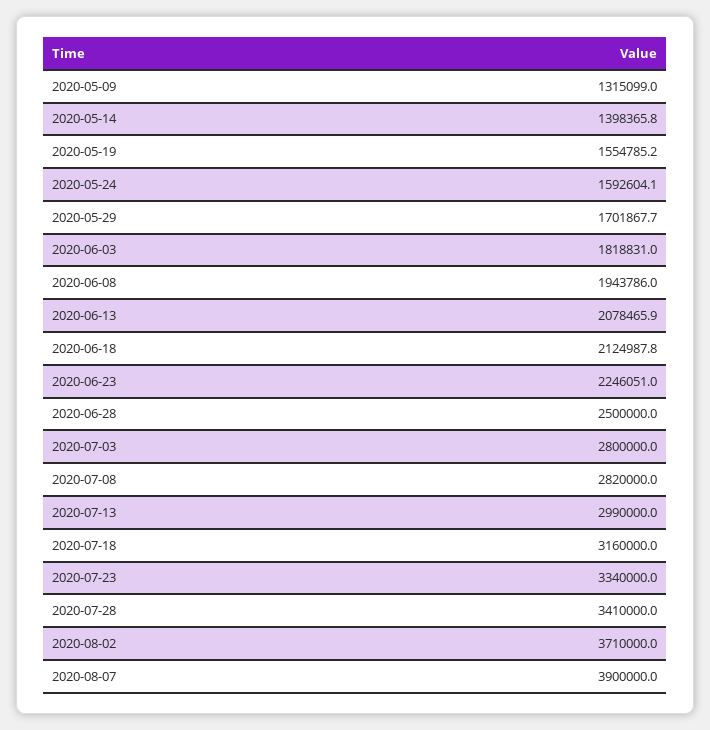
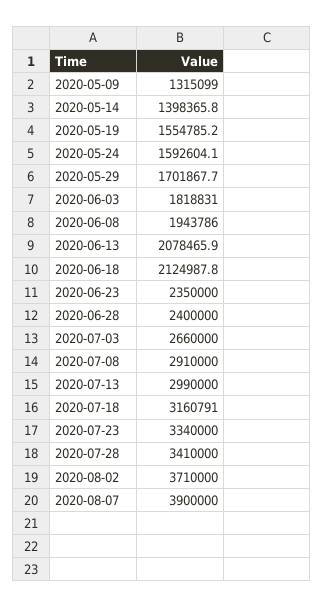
  {
    "2020-05-09": 1315099,
    "2020-05-14": 1398365.8,
    "2020-05-19": 1554785.2,
    "2020-05-24": 1592604.1,
    "2020-05-29": 1701867.7,
    "2020-06-03": 1818831,
    "2020-06-08": 1943786,
    "2020-06-13": 2078465.9,
    "2020-06-18": 2124987.8,
-   "2020-06-23": 2246051,
+   "2020-06-23": 2350000,
-   "2020-06-28": 2500000,
+   "2020-06-28": 2400000,
-   "2020-07-03": 2800000,
+   "2020-07-03": 2660000,
-   "2020-07-08": 2820000,
+   "2020-07-08": 2910000,
    "2020-07-13": 2990000,
-   "2020-07-18": 3160000,
+   "2020-07-18": 3160791,
    "2020-07-23": 3340000,
    "2020-07-28": 3410000,
    "2020-08-02": 3710000,
    "2020-08-07": 3900000
  }

